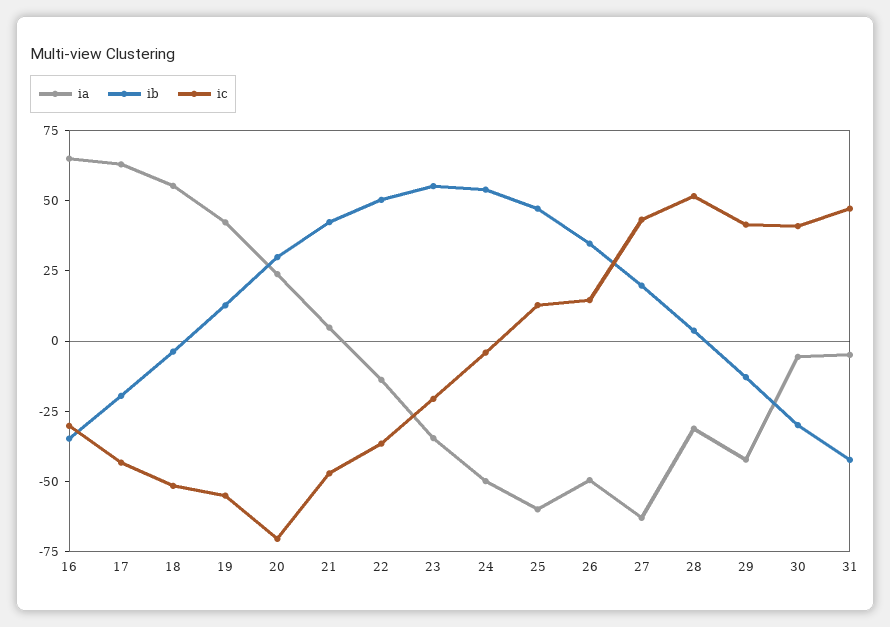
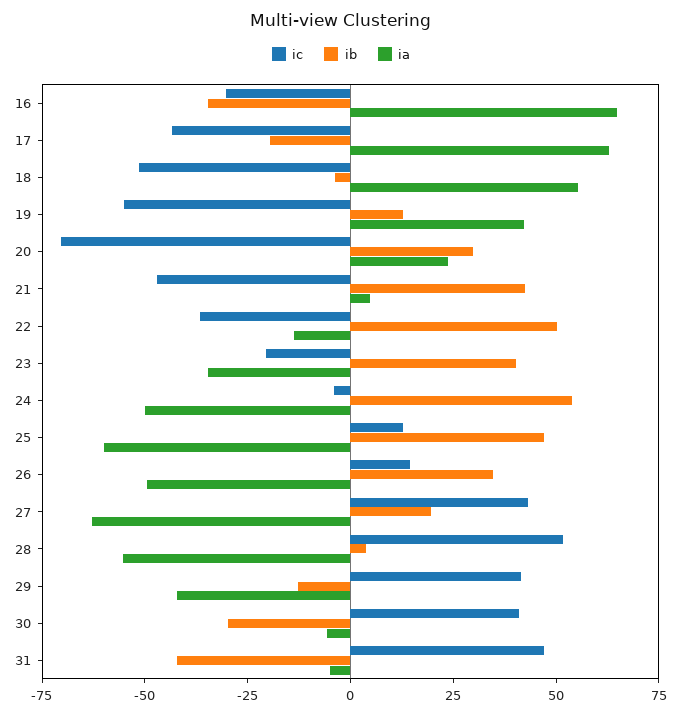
  {
    "ia": {
      "16": 65,
      "17": 65,
      "18": 55,
      "19": 40,
      "20": 25,
      "21": 5,
      "22": -15,
      "23": -35,
      "24": -50,
      "25": -60,
      "26": -50,
      "27": -65,
-     "28": -30,
+     "28": -55,
      "29": -40,
      "30": -5,
      "31": -5
    },
    "ib": {
      "16": -35,
      "17": -20,
      "18": -5,
      "19": 15,
      "20": 30,
      "21": 40,
      "22": 50,
-     "23": 55,
+     "23": 40,
      "24": 55,
      "25": 45,
      "26": 35,
      "27": 20,
      "28": 5,
      "29": -15,
      "30": -30,
      "31": -40
    },
    "ic": {
      "16": -30,
      "17": -45,
      "18": -50,
      "19": -55,
      "20": -70,
      "21": -45,
      "22": -35,
      "23": -20,
      "24": -5,
      "25": 15,
      "26": 15,
      "27": 45,
      "28": 50,
      "29": 40,
      "30": 40,
      "31": 45
    }
  }

